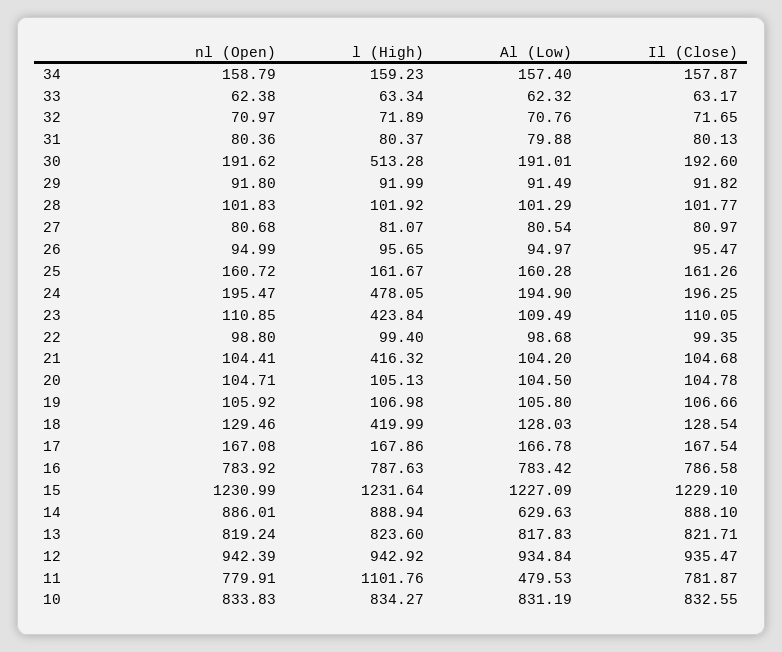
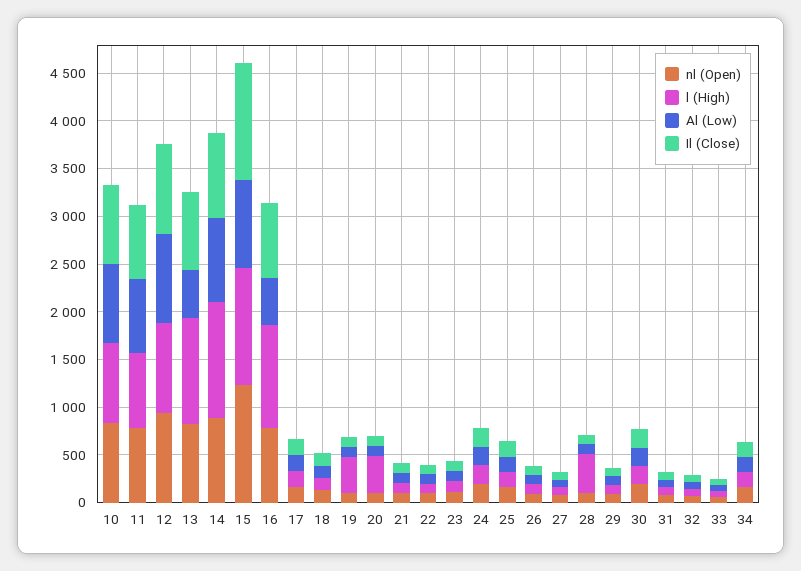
  {
    "nl (Open)": {
      "34": 158.79,
      "33": 62.38,
      "32": 70.97,
      "31": 80.36,
      "30": 191.62,
      "29": 91.8,
      "28": 101.83,
      "27": 80.68,
      "26": 94.99,
      "25": 160.72,
      "24": 195.47,
      "23": 110.85,
      "22": 98.8,
      "21": 104.41,
      "20": 104.71,
      "19": 105.92,
      "18": 129.46,
      "17": 167.08,
      "16": 783.92,
      "15": 1230.99,
      "14": 886.01,
      "13": 819.24,
      "12": 942.39,
      "11": 779.91,
      "10": 833.83
    },
    "l (High)": {
      "34": 159.23,
      "33": 63.34,
      "32": 71.89,
      "31": 80.37,
-     "30": 513.28,
+     "30": 200,
      "29": 91.99,
-     "28": 101.92,
+     "28": 400,
      "27": 81.07,
      "26": 95.65,
      "25": 161.67,
-     "24": 478.05,
+     "24": 200,
-     "23": 423.84,
+     "23": 100,
      "22": 99.4,
-     "21": 416.32,
+     "21": 100,
-     "20": 105.13,
+     "20": 400,
-     "19": 106.98,
+     "19": 400,
-     "18": 419.99,
+     "18": 100,
      "17": 167.86,
-     "16": 787.63,
+     "16": 1100,
      "15": 1231.64,
-     "14": 888.94,
+     "14": 1200,
-     "13": 823.6,
+     "13": 1100,
      "12": 942.92,
-     "11": 1101.76,
+     "11": 800,
      "10": 834.27
    },
    "Al (Low)": {
      "34": 157.4,
      "33": 62.32,
      "32": 70.76,
      "31": 79.88,
      "30": 191.01,
      "29": 91.49,
      "28": 101.29,
      "27": 80.54,
      "26": 94.97,
      "25": 160.28,
      "24": 194.9,
      "23": 109.49,
      "22": 98.68,
      "21": 104.2,
      "20": 104.5,
      "19": 105.8,
      "18": 128.03,
      "17": 166.78,
-     "16": 783.42,
+     "16": 500,
-     "15": 1227.09,
+     "15": 900,
-     "14": 629.63,
+     "14": 900,
-     "13": 817.83,
+     "13": 500,
      "12": 934.84,
-     "11": 479.53,
+     "11": 800,
      "10": 831.19
    },
    "Il (Close)": {
      "34": 157.87,
      "33": 63.17,
      "32": 71.65,
      "31": 80.13,
      "30": 192.6,
      "29": 91.82,
      "28": 101.77,
      "27": 80.97,
      "26": 95.47,
      "25": 161.26,
      "24": 196.25,
      "23": 110.05,
      "22": 99.35,
      "21": 104.68,
      "20": 104.78,
      "19": 106.66,
      "18": 128.54,
      "17": 167.54,
      "16": 786.58,
      "15": 1229.1,
      "14": 888.1,
      "13": 821.71,
      "12": 935.47,
      "11": 781.87,
      "10": 832.55
    }
  }

